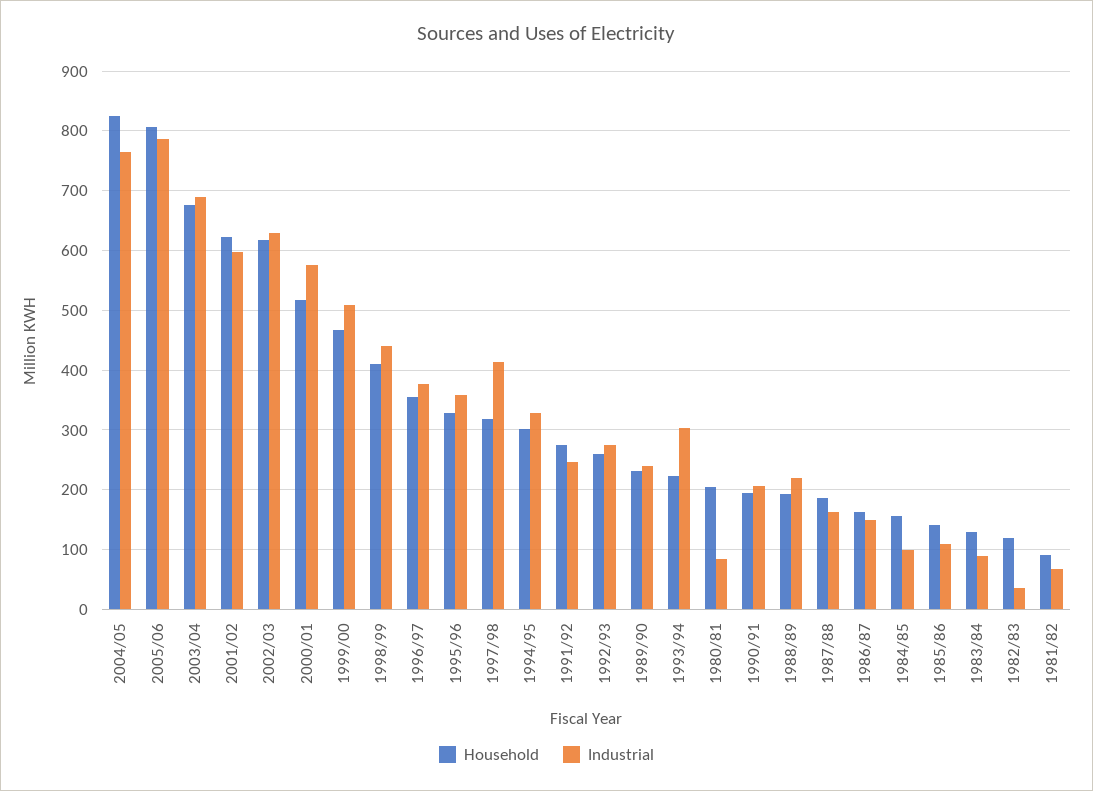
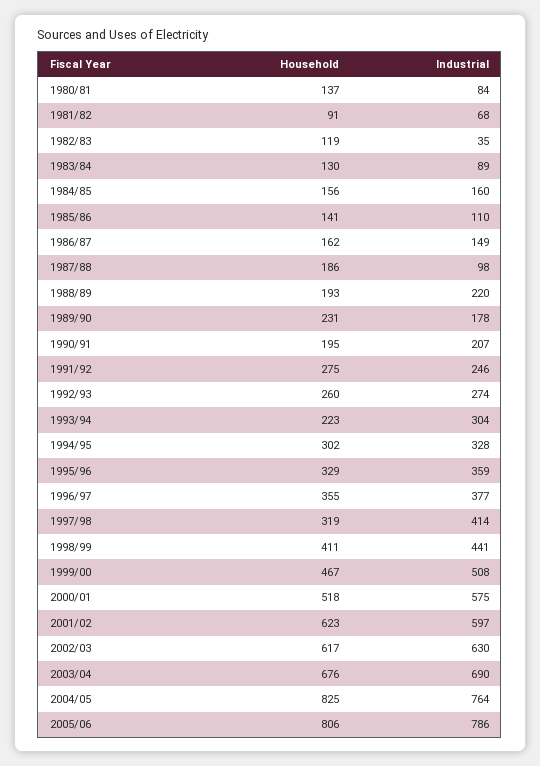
  {
    "Household": {
      "2004/05": 825,
      "2005/06": 806,
      "2003/04": 676,
      "2001/02": 623,
      "2002/03": 617,
      "2000/01": 518,
      "1999/00": 467,
      "1998/99": 411,
      "1996/97": 355,
      "1995/96": 329,
      "1997/98": 319,
      "1994/95": 302,
      "1991/92": 275,
      "1992/93": 260,
      "1989/90": 231,
      "1993/94": 223,
-     "1980/81": 200,
+     "1980/81": 137,
      "1990/91": 195,
      "1988/89": 193,
      "1987/88": 186,
      "1986/87": 162,
      "1984/85": 156,
      "1985/86": 141,
      "1983/84": 130,
      "1982/83": 119,
      "1981/82": 91
    },
    "Industrial": {
      "2004/05": 764,
      "2005/06": 786,
      "2003/04": 690,
      "2001/02": 597,
      "2002/03": 630,
      "2000/01": 575,
      "1999/00": 508,
      "1998/99": 441,
      "1996/97": 377,
      "1995/96": 359,
      "1997/98": 414,
      "1994/95": 328,
      "1991/92": 246,
      "1992/93": 274,
-     "1989/90": 240,
+     "1989/90": 178,
      "1993/94": 304,
      "1980/81": 84,
      "1990/91": 207,
      "1988/89": 220,
-     "1987/88": 160,
+     "1987/88": 98,
      "1986/87": 149,
-     "1984/85": 100,
+     "1984/85": 160,
      "1985/86": 110,
      "1983/84": 89,
      "1982/83": 35,
      "1981/82": 68
    }
  }

